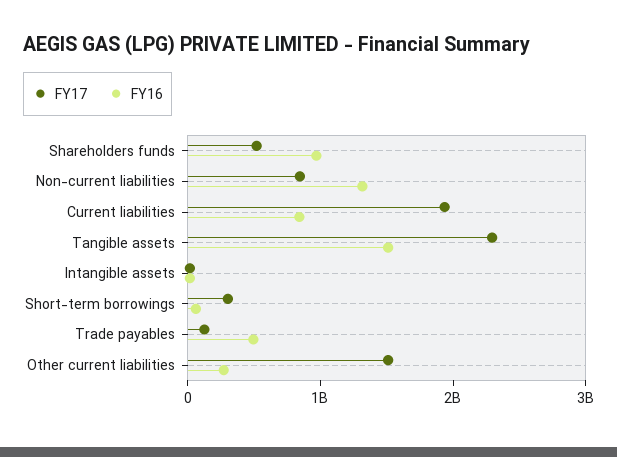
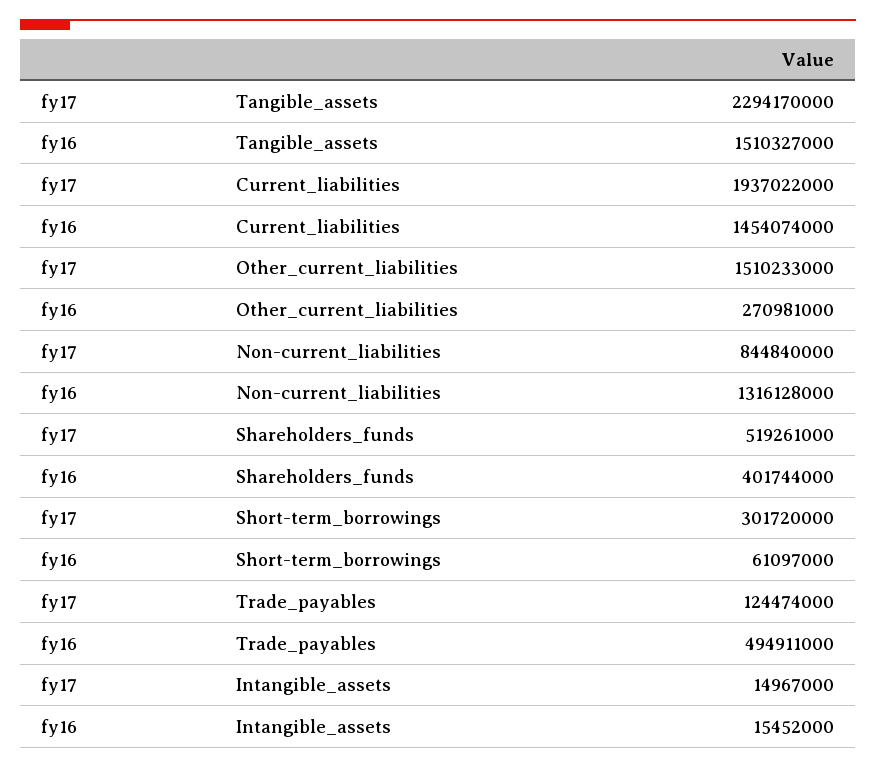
  {
    "FY17": {
      "Shareholders funds": 519261000,
      "Non-current liabilities": 844840000,
      "Current liabilities": 1937022000,
      "Tangible assets": 2294170000,
      "Intangible assets": 14967000,
      "Short-term borrowings": 301720000,
      "Trade payables": 124474000,
      "Other current liabilities": 1510233000
    },
    "FY16": {
-     "Shareholders funds": 1000000000,
+     "Shareholders funds": 401744000,
      "Non-current liabilities": 1316128000,
-     "Current liabilities": 800000000,
+     "Current liabilities": 1454074000,
      "Tangible assets": 1510327000,
      "Intangible assets": 15452000,
      "Short-term borrowings": 61097000,
      "Trade payables": 494911000,
      "Other current liabilities": 270981000
    }
  }

